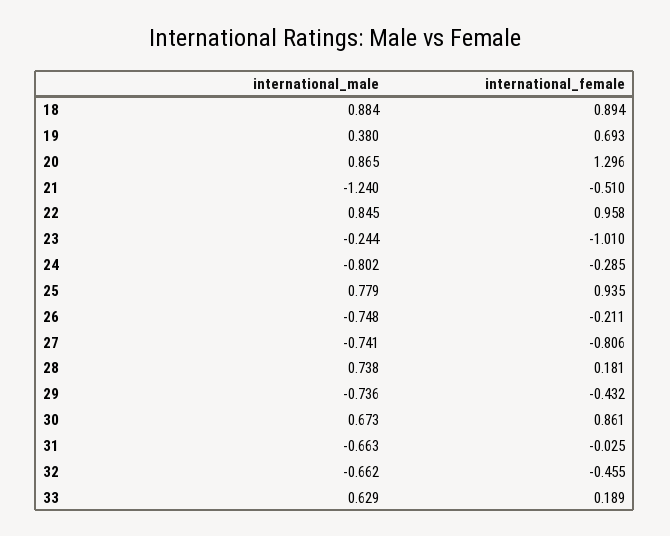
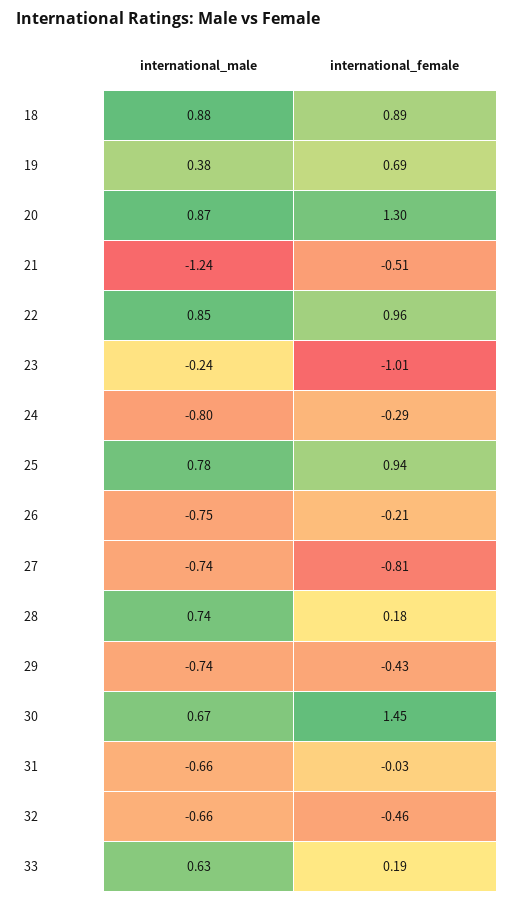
  {
    "international_male": {
      "18": 0.884,
      "19": 0.38,
      "20": 0.865,
      "21": -1.24,
      "22": 0.845,
      "23": -0.244,
      "24": -0.802,
      "25": 0.779,
      "26": -0.748,
      "27": -0.741,
      "28": 0.738,
      "29": -0.736,
      "30": 0.673,
      "31": -0.663,
      "32": -0.662,
      "33": 0.629
    },
    "international_female": {
      "18": 0.894,
      "19": 0.693,
      "20": 1.296,
      "21": -0.51,
      "22": 0.958,
      "23": -1.01,
      "24": -0.285,
      "25": 0.935,
      "26": -0.211,
      "27": -0.806,
      "28": 0.181,
      "29": -0.432,
-     "30": 0.861,
+     "30": 1.45,
      "31": -0.025,
      "32": -0.455,
      "33": 0.189
    }
  }

